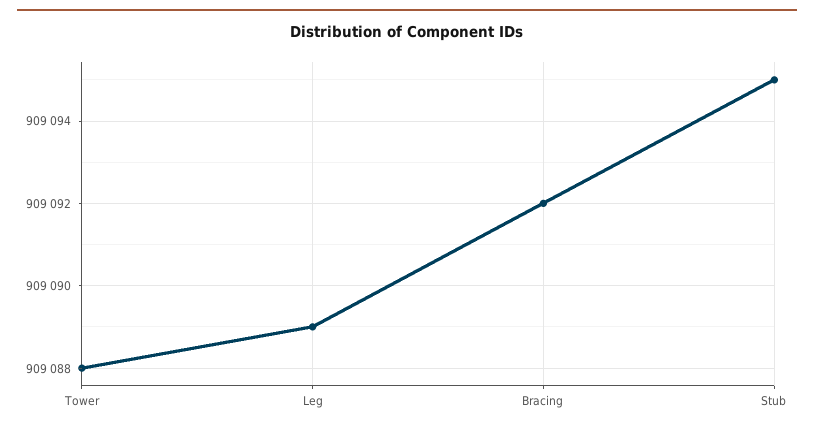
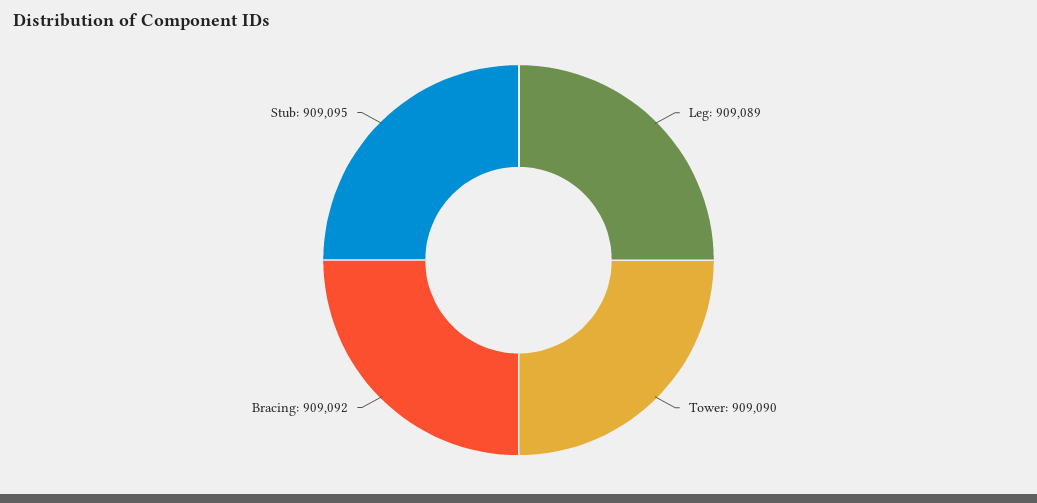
  {
-   "Tower": 909088,
+   "Tower": 909090,
    "Leg": 909089,
    "Bracing": 909092,
    "Stub": 909095
  }

